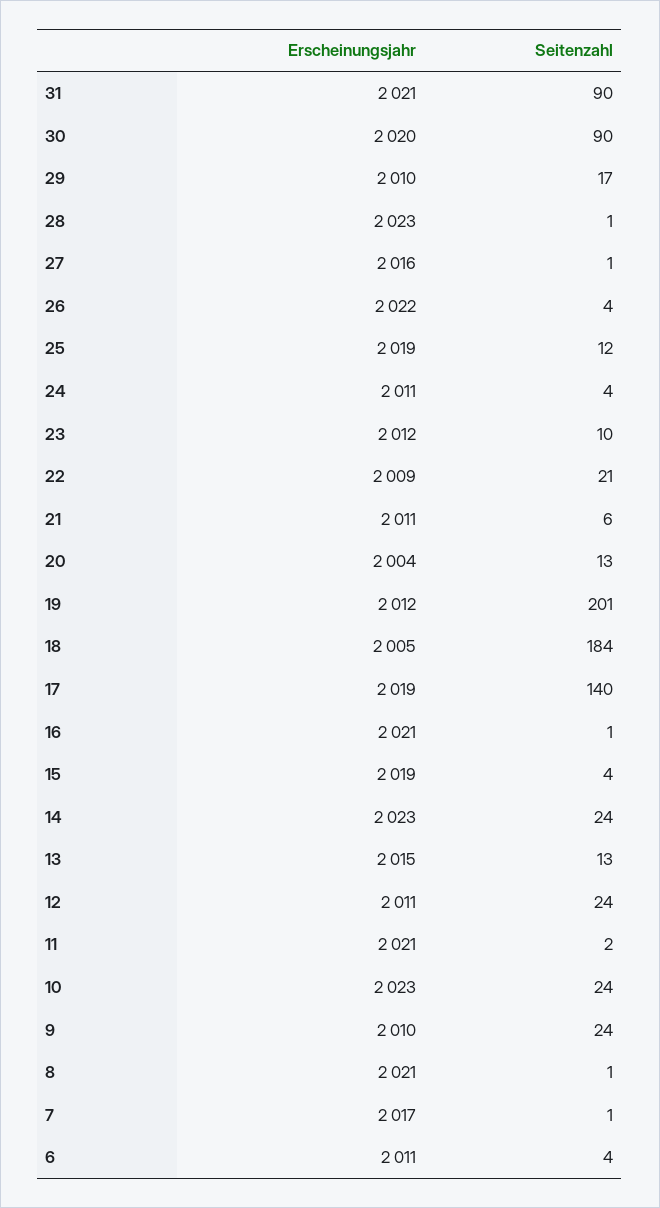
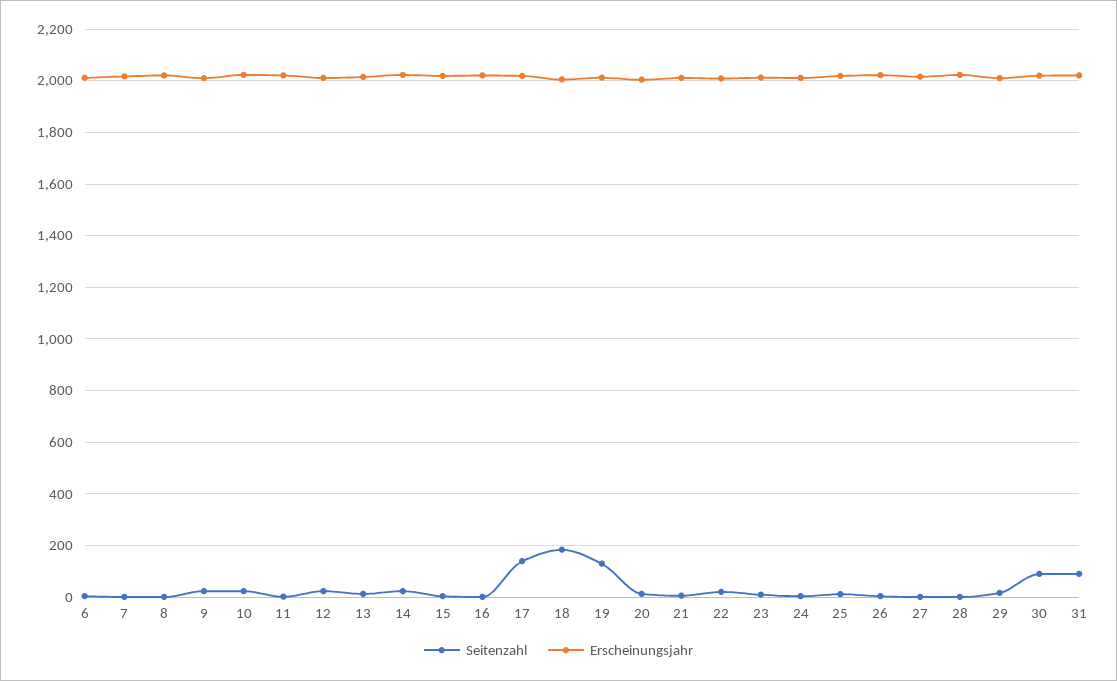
  {
    "Erscheinungsjahr": {
      "31": 2021,
      "30": 2020,
      "29": 2010,
      "28": 2023,
      "27": 2016,
      "26": 2022,
      "25": 2019,
      "24": 2011,
      "23": 2012,
      "22": 2009,
      "21": 2011,
      "20": 2004,
      "19": 2012,
      "18": 2005,
      "17": 2019,
      "16": 2021,
      "15": 2019,
      "14": 2023,
      "13": 2015,
      "12": 2011,
      "11": 2021,
      "10": 2023,
      "9": 2010,
      "8": 2021,
      "7": 2017,
      "6": 2011
    },
    "Seitenzahl": {
      "31": 90,
      "30": 90,
      "29": 17,
      "28": 1,
      "27": 1,
      "26": 4,
      "25": 12,
      "24": 4,
      "23": 10,
      "22": 21,
      "21": 6,
      "20": 13,
-     "19": 201,
+     "19": 125,
      "18": 184,
      "17": 140,
      "16": 1,
      "15": 4,
      "14": 24,
      "13": 13,
      "12": 24,
      "11": 2,
      "10": 24,
      "9": 24,
      "8": 1,
      "7": 1,
      "6": 4
    }
  }

